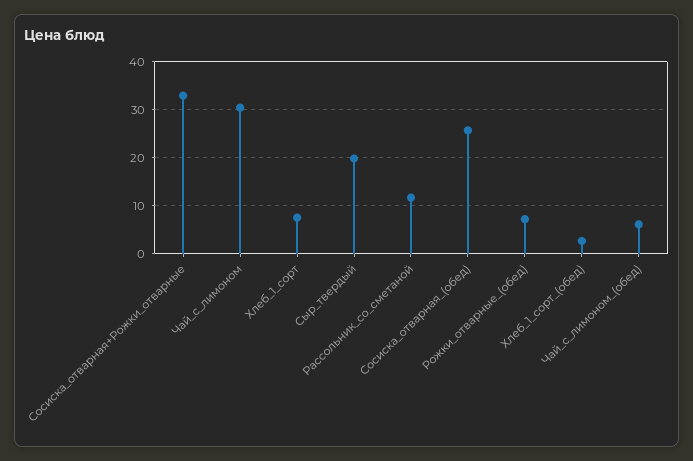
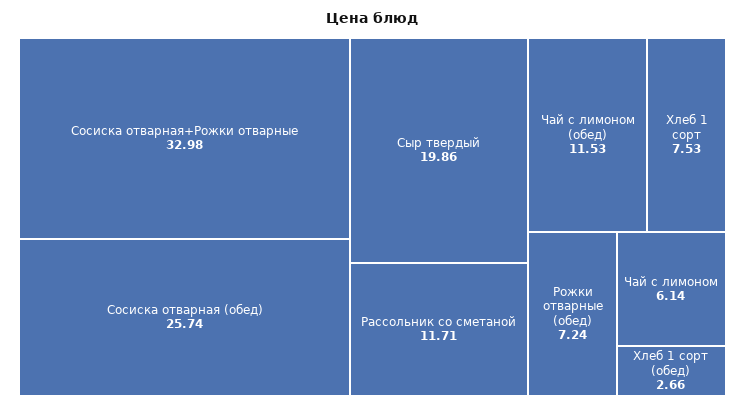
  {
    "Сосиска_отварная+Рожки_отварные": 32.98,
-   "Чай_с_лимоном": 30,
+   "Чай_с_лимоном": 6.14,
    "Хлеб_1_сорт": 7.53,
    "Сыр_твердый": 19.86,
    "Рассольник_со_сметаной": 11.71,
    "Сосиска_отварная_(обед)": 25.74,
    "Рожки_отварные_(обед)": 7.24,
    "Хлеб_1_сорт_(обед)": 2.66,
-   "Чай_с_лимоном_(обед)": 6
+   "Чай_с_лимоном_(обед)": 11.53
  }

